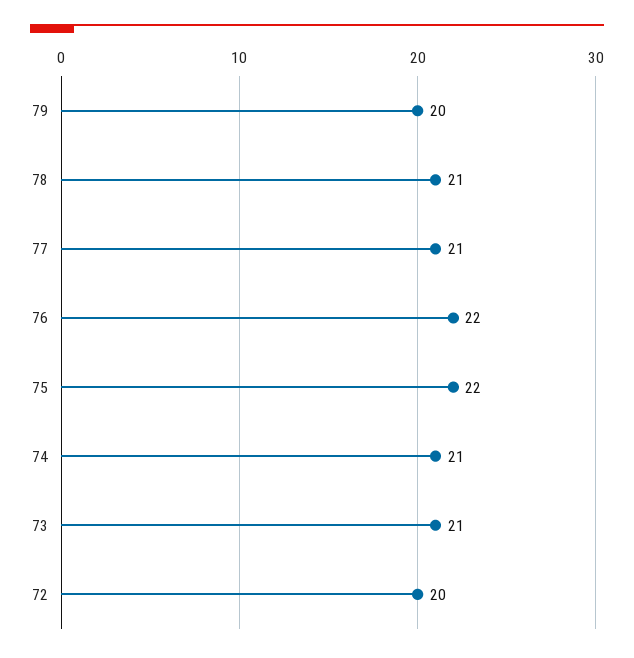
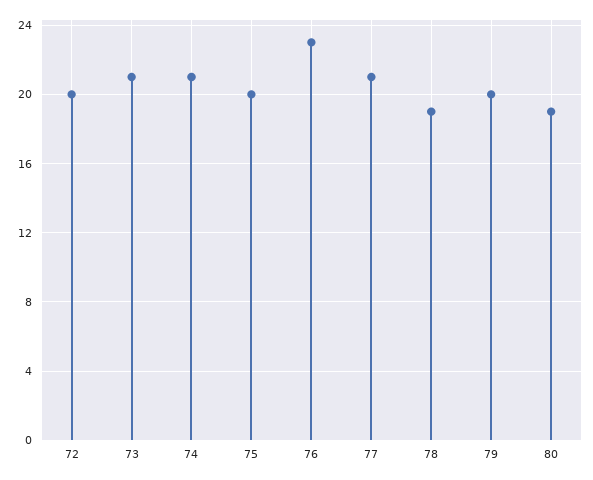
  {
    "79": 20,
-   "78": 21,
+   "78": 19,
    "77": 21,
-   "76": 22,
+   "76": 23,
-   "75": 22,
+   "75": 20,
    "74": 21,
    "73": 21,
-   "72": 20
+   "72": 20,
+   "80": 19
  }

